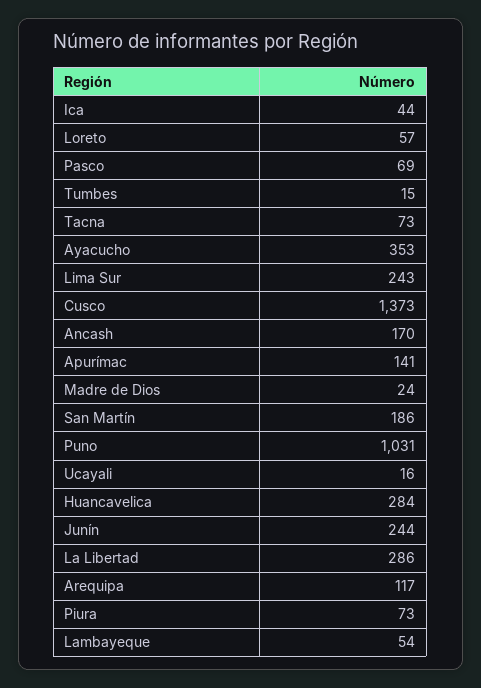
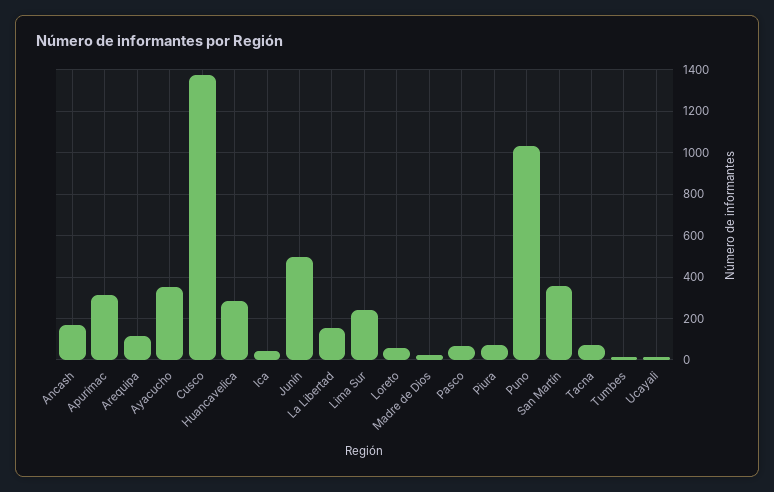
  {
    "Ica": 44,
    "Loreto": 57,
    "Pasco": 69,
    "Tumbes": 15,
    "Tacna": 73,
    "Ayacucho": 353,
    "Lima Sur": 243,
    "Cusco": 1373,
    "Ancash": 170,
-   "Apurímac": 141,
+   "Apurímac": 300,
    "Madre de Dios": 24,
-   "San Martín": 186,
+   "San Martín": 350,
    "Puno": 1031,
    "Ucayali": 16,
    "Huancavelica": 284,
-   "Junín": 244,
+   "Junín": 500,
-   "La Libertad": 286,
+   "La Libertad": 150,
    "Arequipa": 117,
-   "Piura": 73,
+   "Piura": 73
-   "Lambayeque": 54
  }

